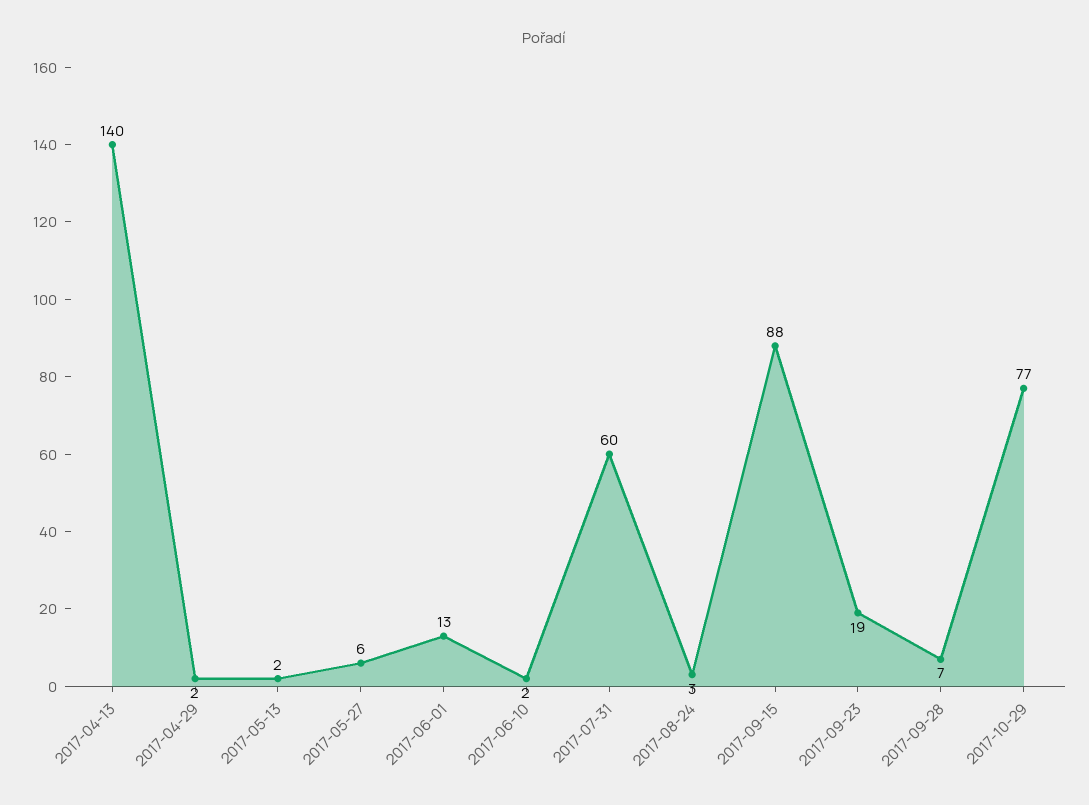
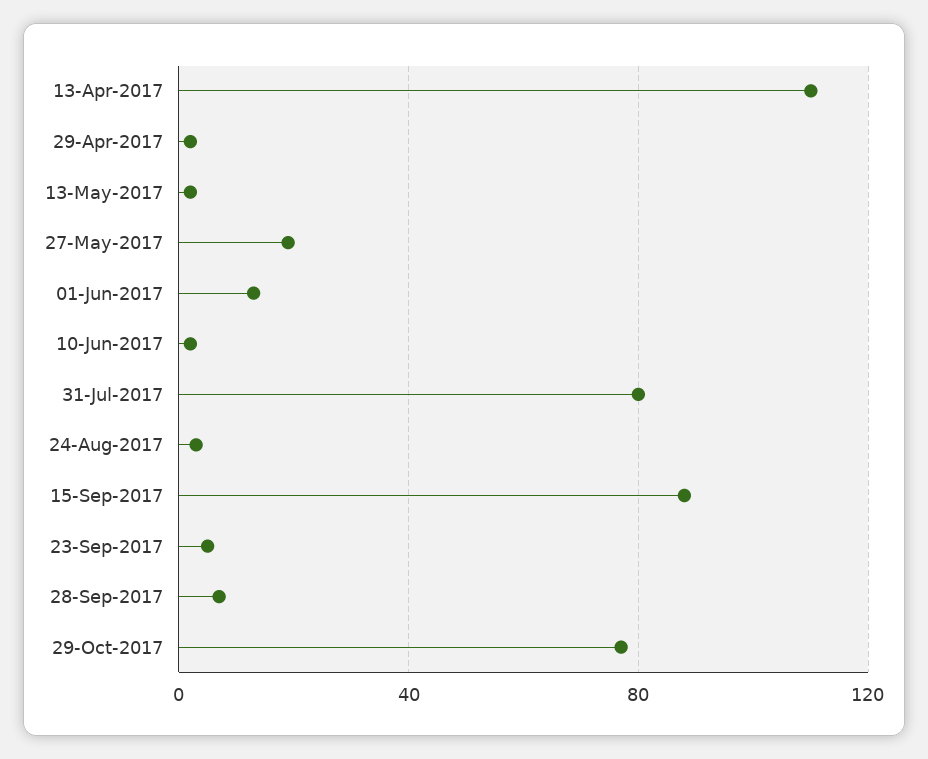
  {
-   "2017-04-13": 140,
+   "2017-04-13": 110,
    "2017-04-29": 2,
    "2017-05-13": 2,
-   "2017-05-27": 6,
+   "2017-05-27": 20,
    "2017-06-01": 13,
    "2017-06-10": 2,
-   "2017-07-31": 60,
+   "2017-07-31": 80,
    "2017-08-24": 3,
    "2017-09-15": 88,
-   "2017-09-23": 19,
+   "2017-09-23": 5,
    "2017-09-28": 7,
    "2017-10-29": 77
  }

